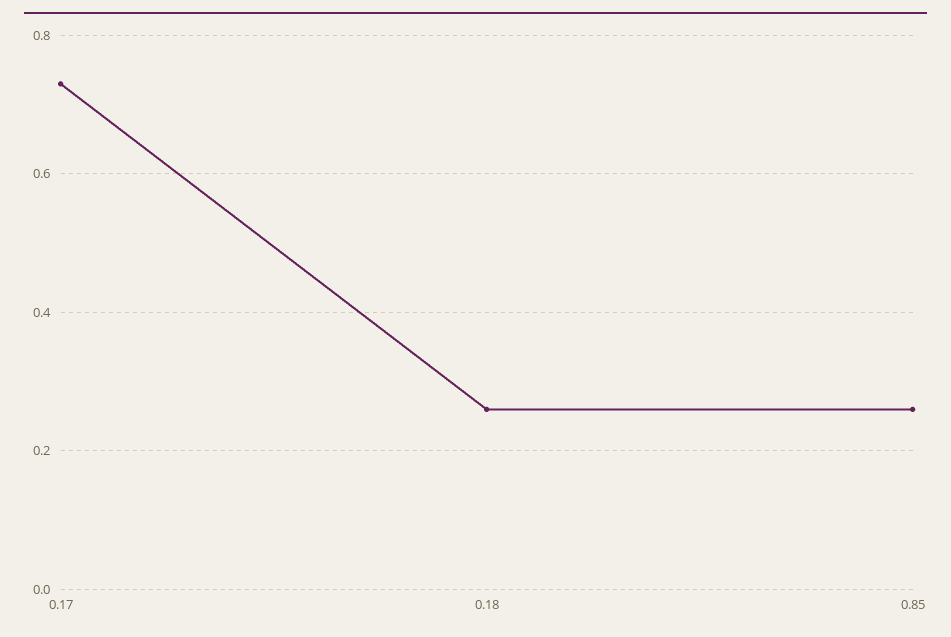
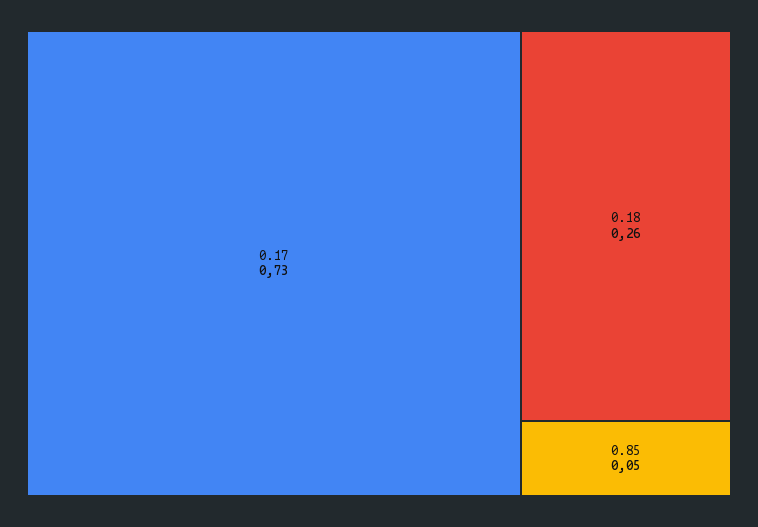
  {
    "0.17": 0.73,
    "0.18": 0.26,
-   "0.85": 0.25
+   "0.85": 0.05
  }

